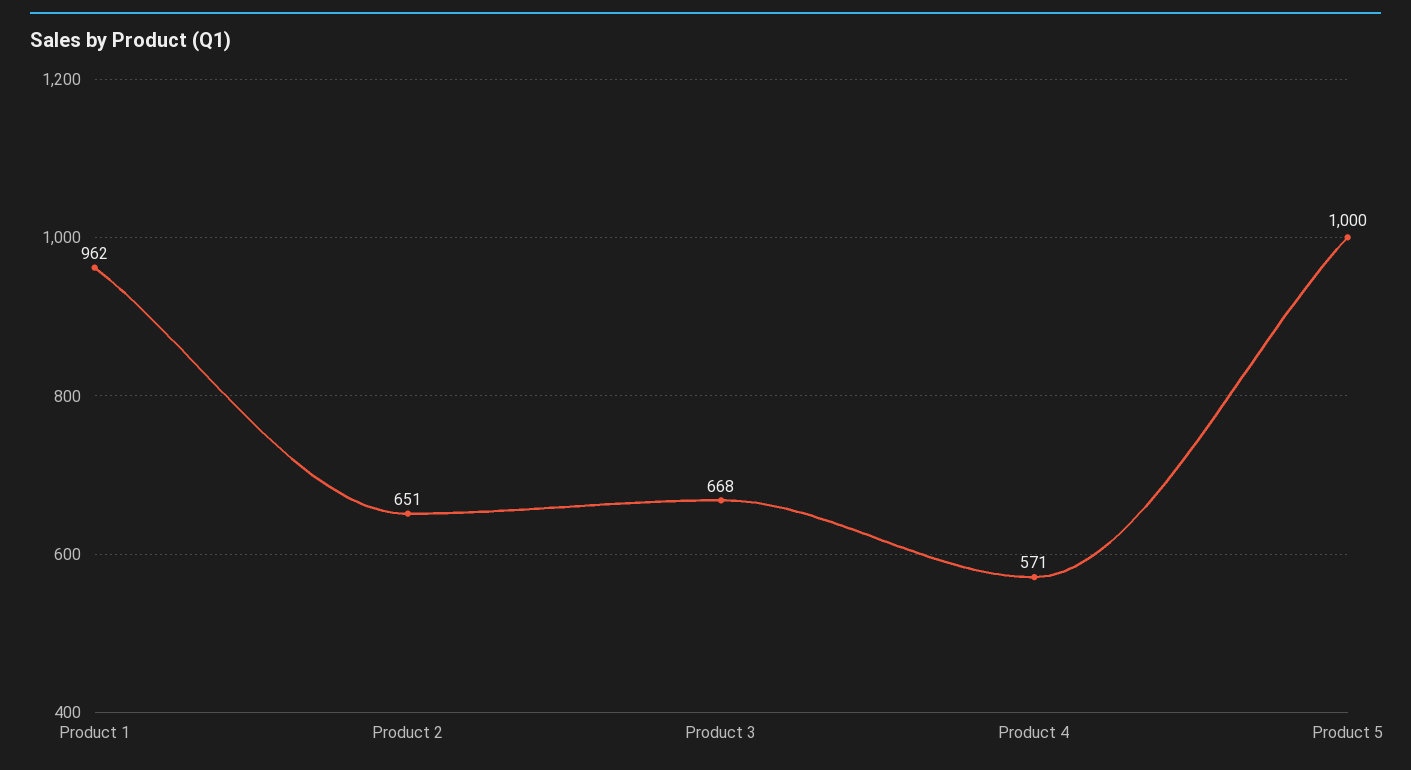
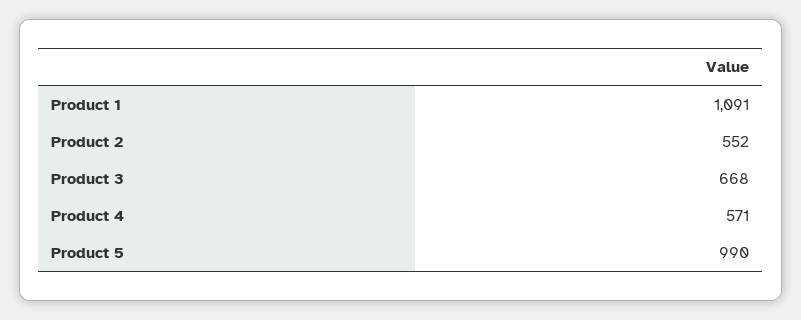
  {
-   "Product 1": 962,
+   "Product 1": 1091,
-   "Product 2": 651,
+   "Product 2": 552,
    "Product 3": 668,
    "Product 4": 571,
-   "Product 5": 1000
+   "Product 5": 990
  }

